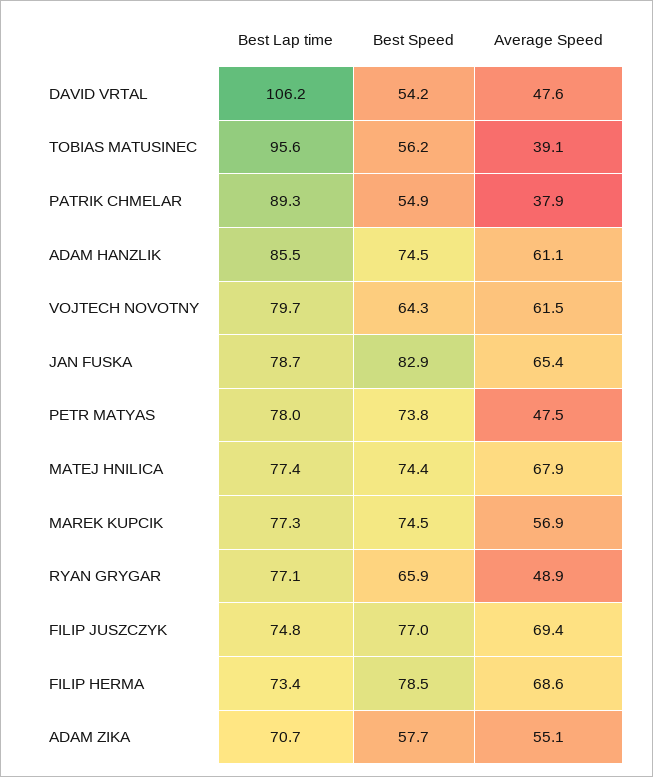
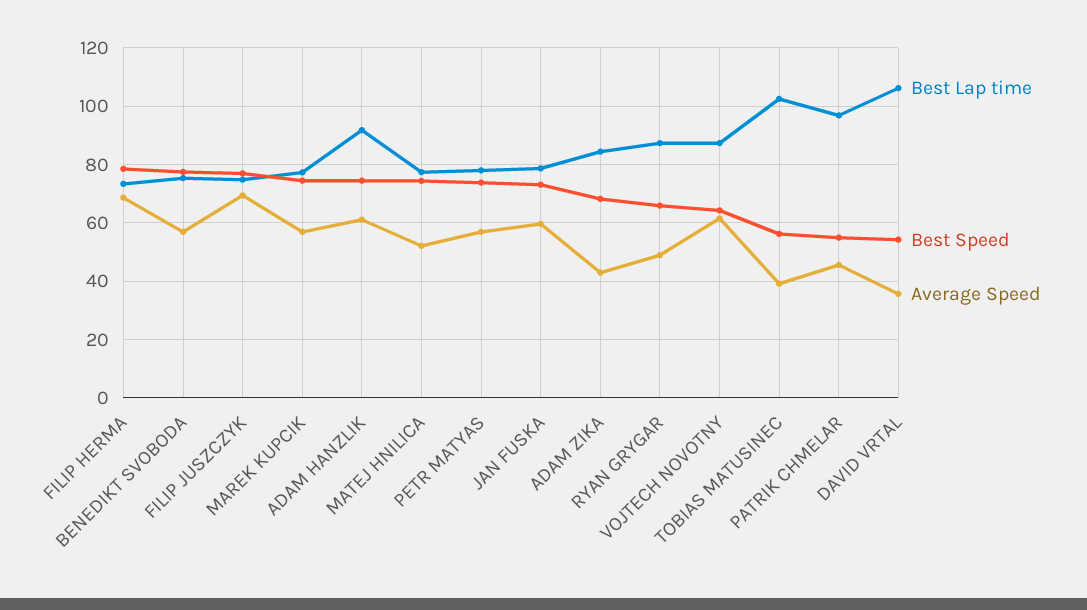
  {
    "Best Lap time": {
      "DAVID VRTAL": 106.2,
-     "TOBIAS MATUSINEC": 95.6,
+     "TOBIAS MATUSINEC": 102.5,
-     "PATRIK CHMELAR": 89.3,
+     "PATRIK CHMELAR": 97.5,
-     "ADAM HANZLIK": 85.5,
+     "ADAM HANZLIK": 92.5,
-     "VOJTECH NOVOTNY": 79.7,
+     "VOJTECH NOVOTNY": 87.5,
      "JAN FUSKA": 78.7,
      "PETR MATYAS": 78,
      "MATEJ HNILICA": 77.4,
      "MAREK KUPCIK": 77.3,
-     "RYAN GRYGAR": 77.1,
+     "RYAN GRYGAR": 87.5,
      "FILIP JUSZCZYK": 74.8,
      "FILIP HERMA": 73.4,
-     "ADAM ZIKA": 70.7
+     "ADAM ZIKA": 85,
+     "BENEDIKT SVOBODA": 75
    },
    "Best Speed": {
      "DAVID VRTAL": 54.2,
      "TOBIAS MATUSINEC": 56.2,
      "PATRIK CHMELAR": 54.9,
      "ADAM HANZLIK": 74.5,
      "VOJTECH NOVOTNY": 64.3,
-     "JAN FUSKA": 82.9,
+     "JAN FUSKA": 72.5,
      "PETR MATYAS": 73.8,
      "MATEJ HNILICA": 74.4,
      "MAREK KUPCIK": 74.5,
      "RYAN GRYGAR": 65.9,
      "FILIP JUSZCZYK": 77,
      "FILIP HERMA": 78.5,
-     "ADAM ZIKA": 57.7
+     "ADAM ZIKA": 67.5,
+     "BENEDIKT SVOBODA": 77.5
    },
    "Average Speed": {
-     "DAVID VRTAL": 47.6,
+     "DAVID VRTAL": 35,
      "TOBIAS MATUSINEC": 39.1,
-     "PATRIK CHMELAR": 37.9,
+     "PATRIK CHMELAR": 45,
      "ADAM HANZLIK": 61.1,
      "VOJTECH NOVOTNY": 61.5,
-     "JAN FUSKA": 65.4,
+     "JAN FUSKA": 60,
-     "PETR MATYAS": 47.5,
+     "PETR MATYAS": 57.5,
-     "MATEJ HNILICA": 67.9,
+     "MATEJ HNILICA": 52.5,
      "MAREK KUPCIK": 56.9,
      "RYAN GRYGAR": 48.9,
      "FILIP JUSZCZYK": 69.4,
      "FILIP HERMA": 68.6,
-     "ADAM ZIKA": 55.1
+     "ADAM ZIKA": 42.5,
+     "BENEDIKT SVOBODA": 57.5
    }
  }

